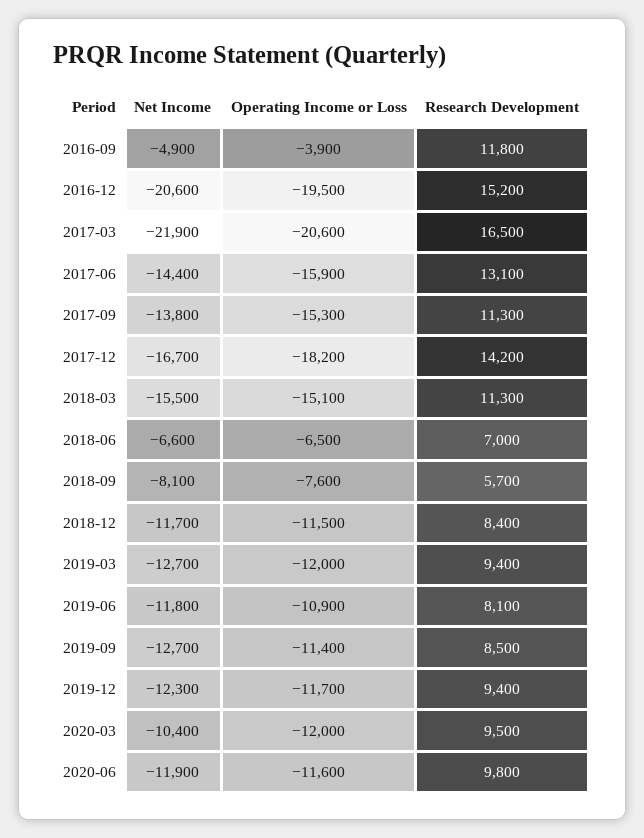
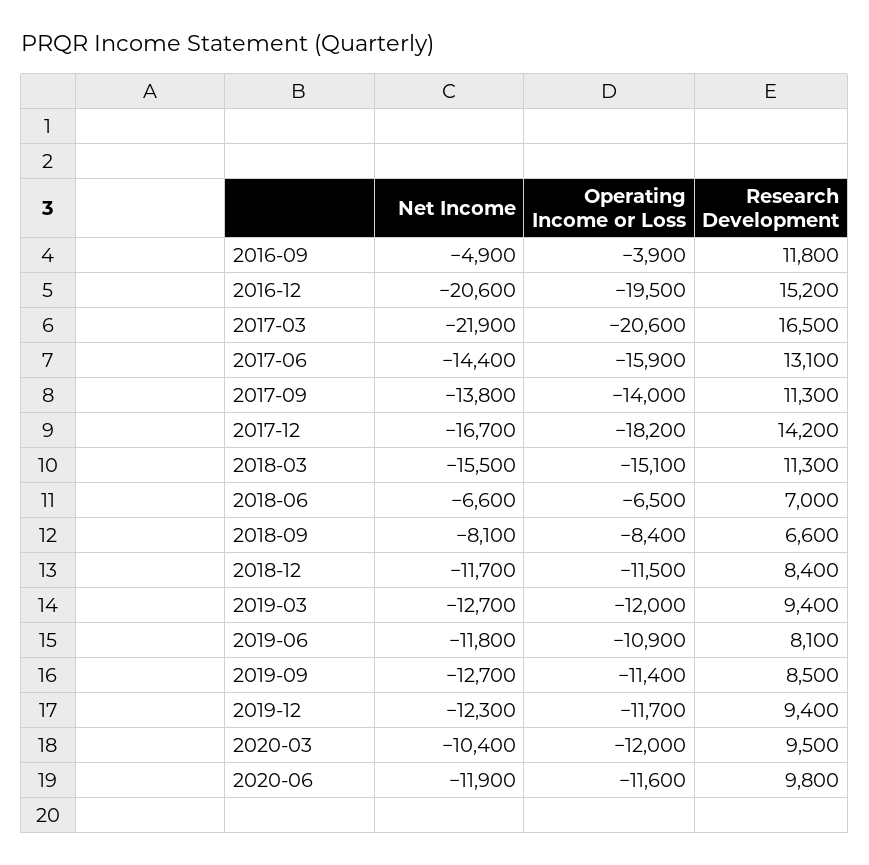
  {
    "Net Income": {
      "2016-09": -4900,
      "2016-12": -20600,
      "2017-03": -21900,
      "2017-06": -14400,
      "2017-09": -13800,
      "2017-12": -16700,
      "2018-03": -15500,
      "2018-06": -6600,
      "2018-09": -8100,
      "2018-12": -11700,
      "2019-03": -12700,
      "2019-06": -11800,
      "2019-09": -12700,
      "2019-12": -12300,
      "2020-03": -10400,
      "2020-06": -11900
    },
    "Operating Income or Loss": {
      "2016-09": -3900,
      "2016-12": -19500,
      "2017-03": -20600,
      "2017-06": -15900,
-     "2017-09": -15300,
+     "2017-09": -14000,
      "2017-12": -18200,
      "2018-03": -15100,
      "2018-06": -6500,
-     "2018-09": -7600,
+     "2018-09": -8400,
      "2018-12": -11500,
      "2019-03": -12000,
      "2019-06": -10900,
      "2019-09": -11400,
      "2019-12": -11700,
      "2020-03": -12000,
      "2020-06": -11600
    },
    "Research Development": {
      "2016-09": 11800,
      "2016-12": 15200,
      "2017-03": 16500,
      "2017-06": 13100,
      "2017-09": 11300,
      "2017-12": 14200,
      "2018-03": 11300,
      "2018-06": 7000,
-     "2018-09": 5700,
+     "2018-09": 6600,
      "2018-12": 8400,
      "2019-03": 9400,
      "2019-06": 8100,
      "2019-09": 8500,
      "2019-12": 9400,
      "2020-03": 9500,
      "2020-06": 9800
    }
  }

